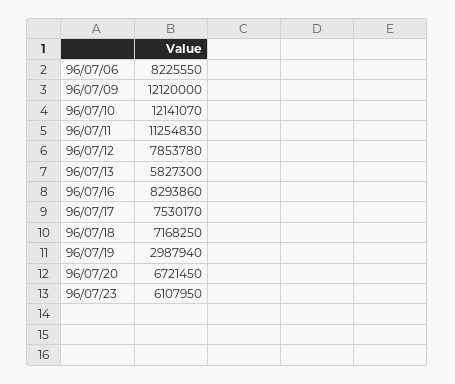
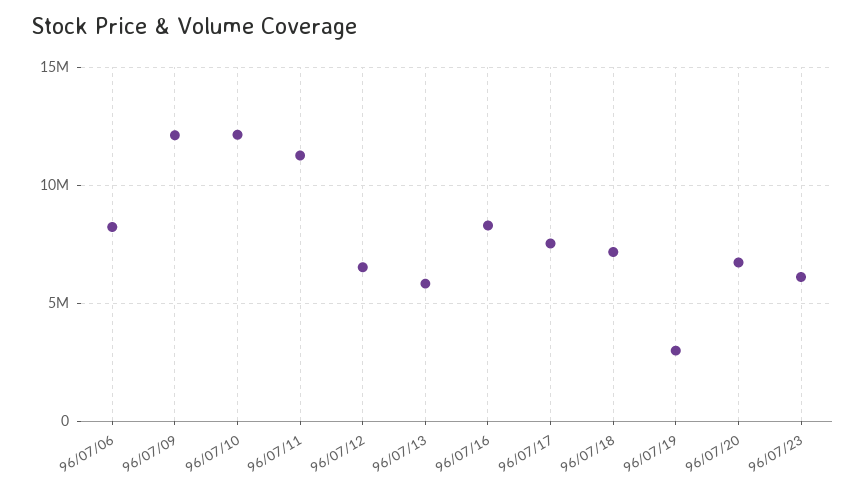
  {
    "96/07/06": 8225550,
    "96/07/09": 12120000,
    "96/07/10": 12141070,
    "96/07/11": 11254830,
-   "96/07/12": 7853780,
+   "96/07/12": 6500000,
    "96/07/13": 5827300,
    "96/07/16": 8293860,
    "96/07/17": 7530170,
    "96/07/18": 7168250,
    "96/07/19": 2987940,
    "96/07/20": 6721450,
    "96/07/23": 6107950
  }

